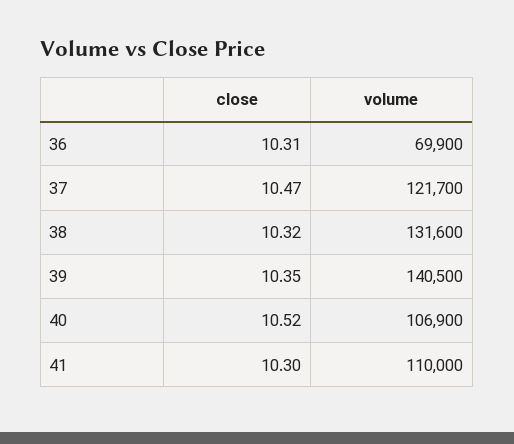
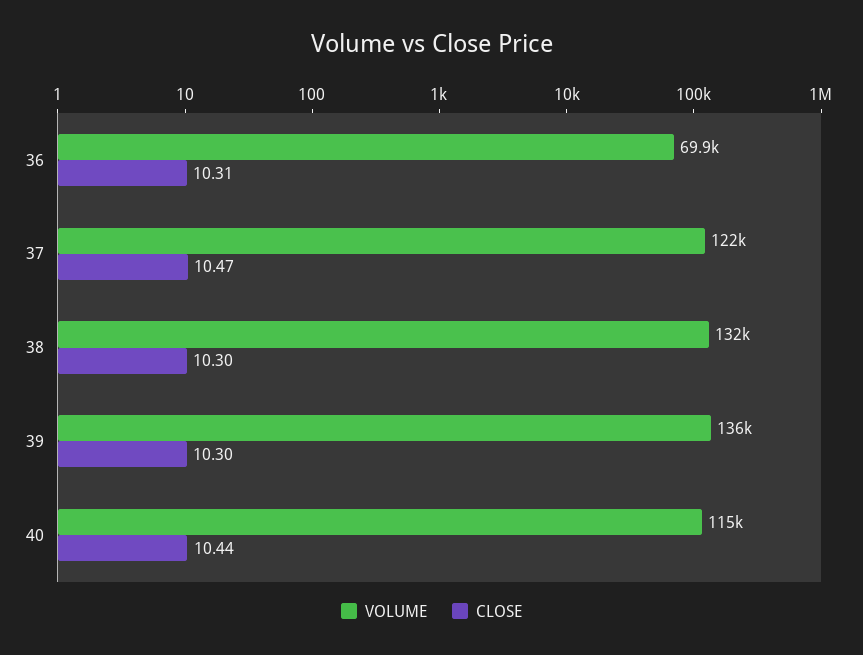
  {
    "close": {
      "36": 10.31,
      "37": 10.47,
-     "38": 10.32,
+     "38": 10.3,
-     "39": 10.35,
+     "39": 10.3,
-     "40": 10.52,
+     "40": 10.44
-     "41": 10.3
    },
    "volume": {
      "36": 69900,
      "37": 121700,
      "38": 131600,
-     "39": 140500,
+     "39": 136000,
-     "40": 106900,
+     "40": 115000
-     "41": 110000
    }
  }

